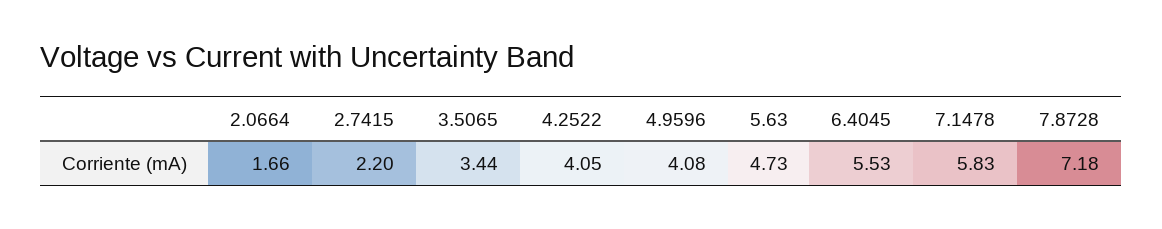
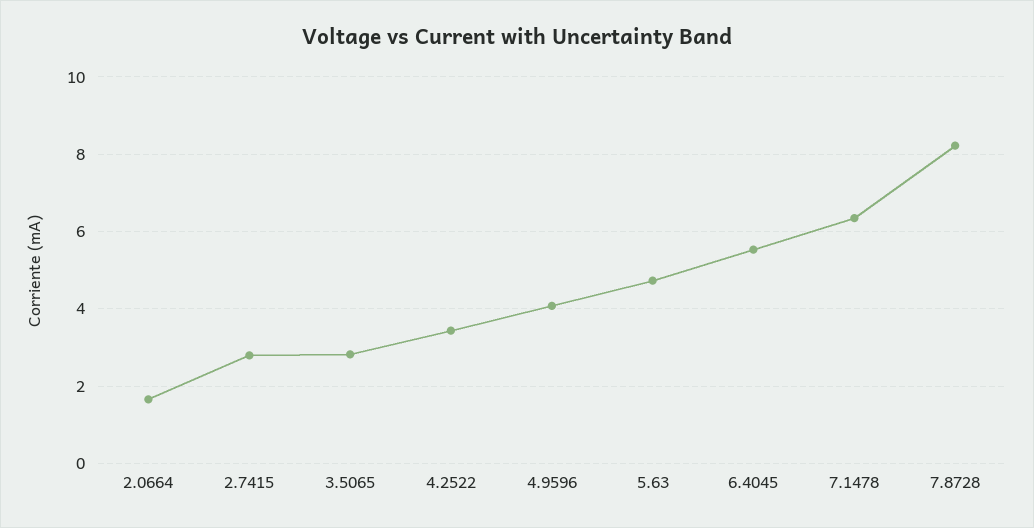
  {
    "2.0664": 1.66,
-   "2.7415": 2.2,
+   "2.7415": 2.8,
-   "3.5065": 3.44,
+   "3.5065": 2.8,
-   "4.2522": 4.05,
+   "4.2522": 3.4,
    "4.9596": 4.08,
    "5.63": 4.73,
    "6.4045": 5.53,
-   "7.1478": 5.83,
+   "7.1478": 6.4,
-   "7.8728": 7.18
+   "7.8728": 8.2
  }

